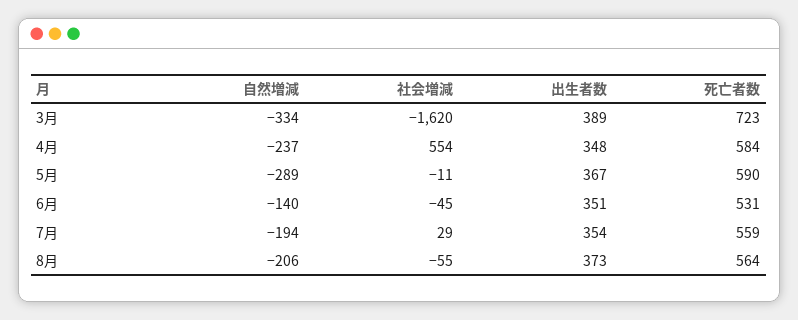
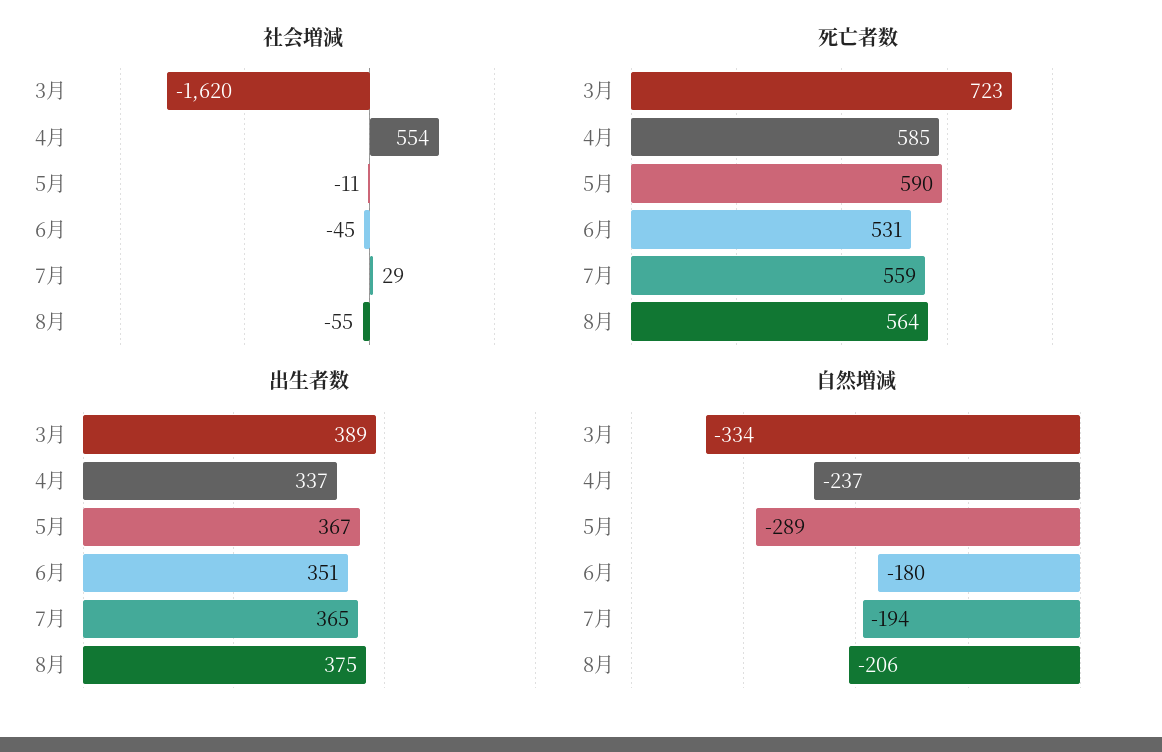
  {
    "自然増減": {
      "3月": -334,
      "4月": -237,
      "5月": -289,
-     "6月": -140,
+     "6月": -180,
      "7月": -194,
      "8月": -206
    },
    "社会増減": {
      "3月": -1620,
      "4月": 554,
      "5月": -11,
      "6月": -45,
      "7月": 29,
      "8月": -55
    },
    "出生者数": {
      "3月": 389,
-     "4月": 348,
+     "4月": 337,
      "5月": 367,
      "6月": 351,
-     "7月": 354,
+     "7月": 365,
-     "8月": 373
+     "8月": 375
    },
    "死亡者数": {
      "3月": 723,
-     "4月": 584,
+     "4月": 585,
      "5月": 590,
      "6月": 531,
      "7月": 559,
      "8月": 564
    }
  }

